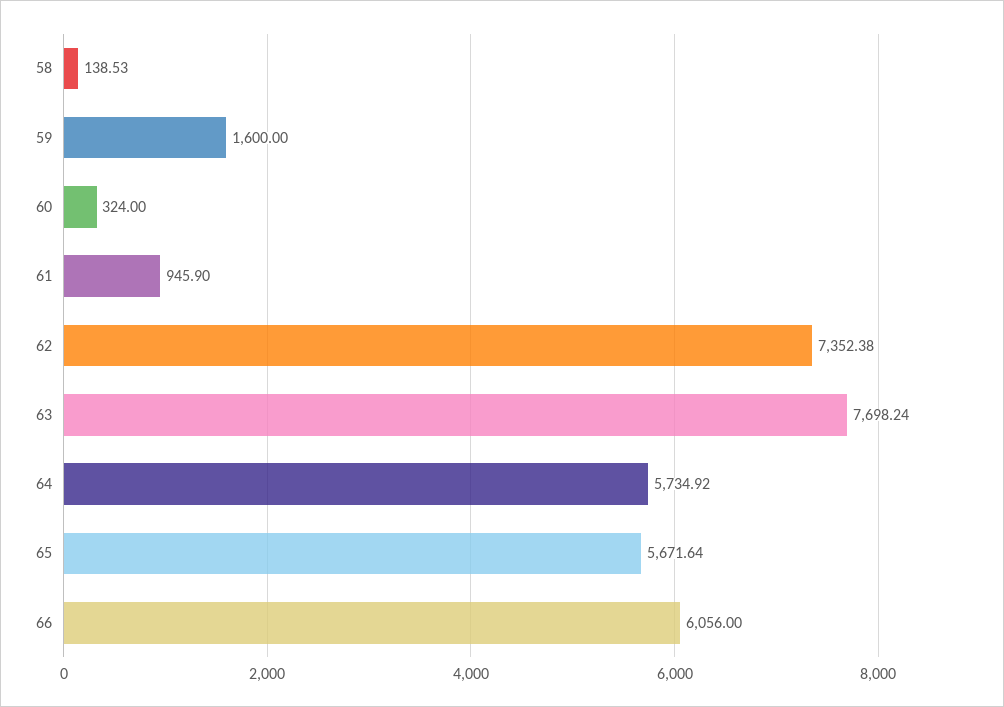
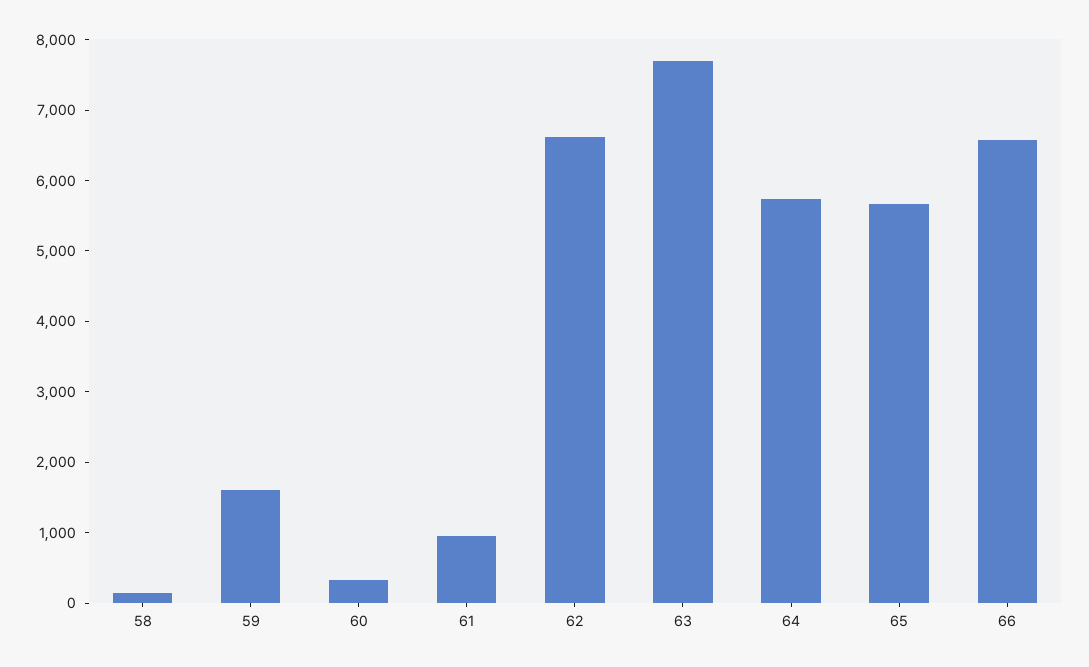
  {
    "58": 138.53,
    "59": 1600,
    "60": 324,
    "61": 945.9,
-   "62": 7352.38,
+   "62": 6600,
    "63": 7698.24,
    "64": 5734.92,
    "65": 5671.64,
-   "66": 6056
+   "66": 6600
  }

